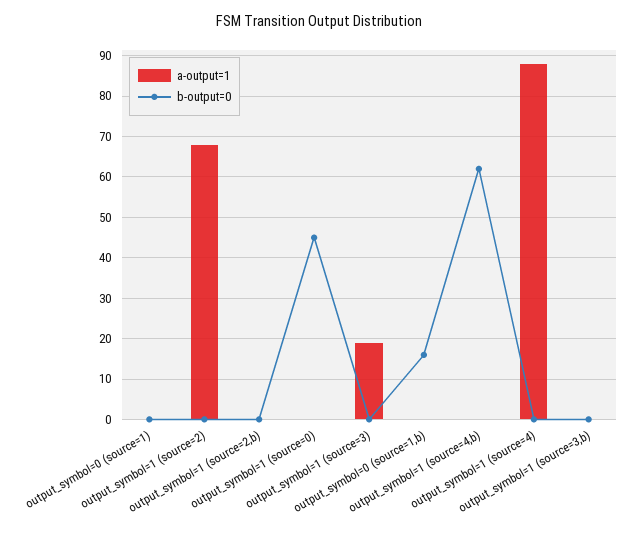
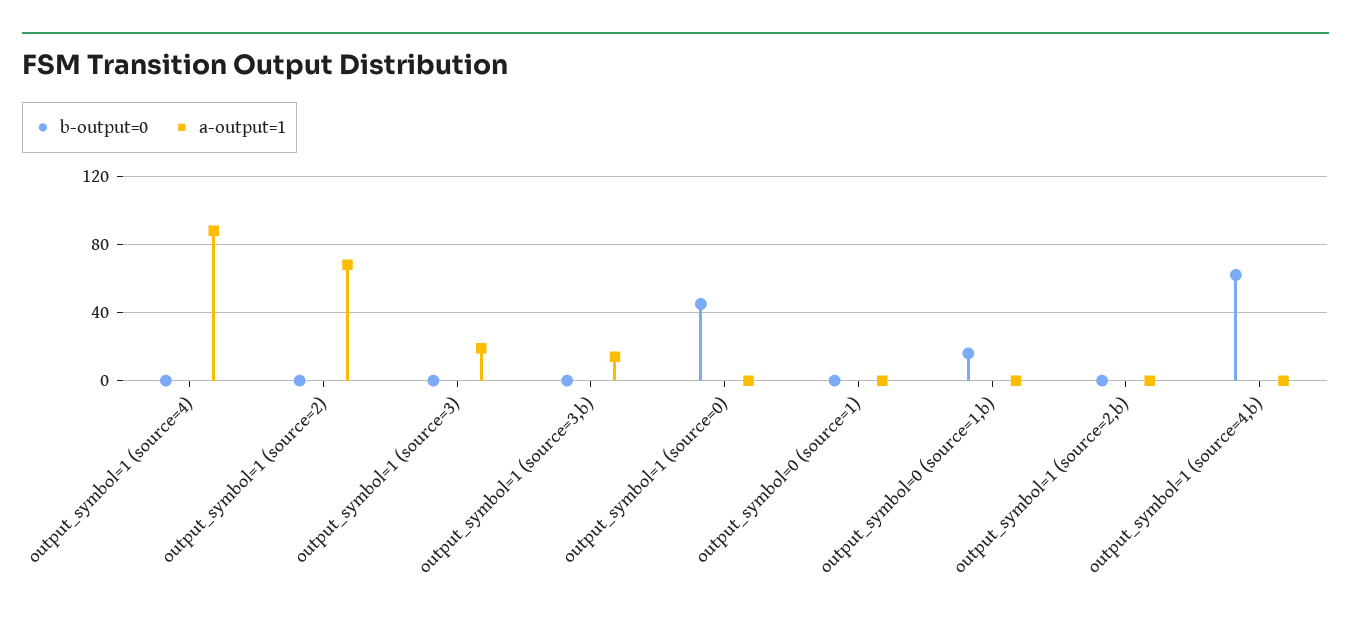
  {
    "a-output=1": {
      "output_symbol=0 (source=1)": 0,
      "output_symbol=1 (source=2)": 70,
      "output_symbol=1 (source=2,b)": 0,
      "output_symbol=1 (source=0)": 0,
      "output_symbol=1 (source=3)": 20,
      "output_symbol=0 (source=1,b)": 0,
      "output_symbol=1 (source=4,b)": 0,
      "output_symbol=1 (source=4)": 90,
-     "output_symbol=1 (source=3,b)": 0
+     "output_symbol=1 (source=3,b)": 15
    },
    "b-output=0": {
      "output_symbol=0 (source=1)": 0,
      "output_symbol=1 (source=2)": 0,
      "output_symbol=1 (source=2,b)": 0,
      "output_symbol=1 (source=0)": 45,
      "output_symbol=1 (source=3)": 0,
      "output_symbol=0 (source=1,b)": 15,
      "output_symbol=1 (source=4,b)": 60,
      "output_symbol=1 (source=4)": 0,
      "output_symbol=1 (source=3,b)": 0
    }
  }

